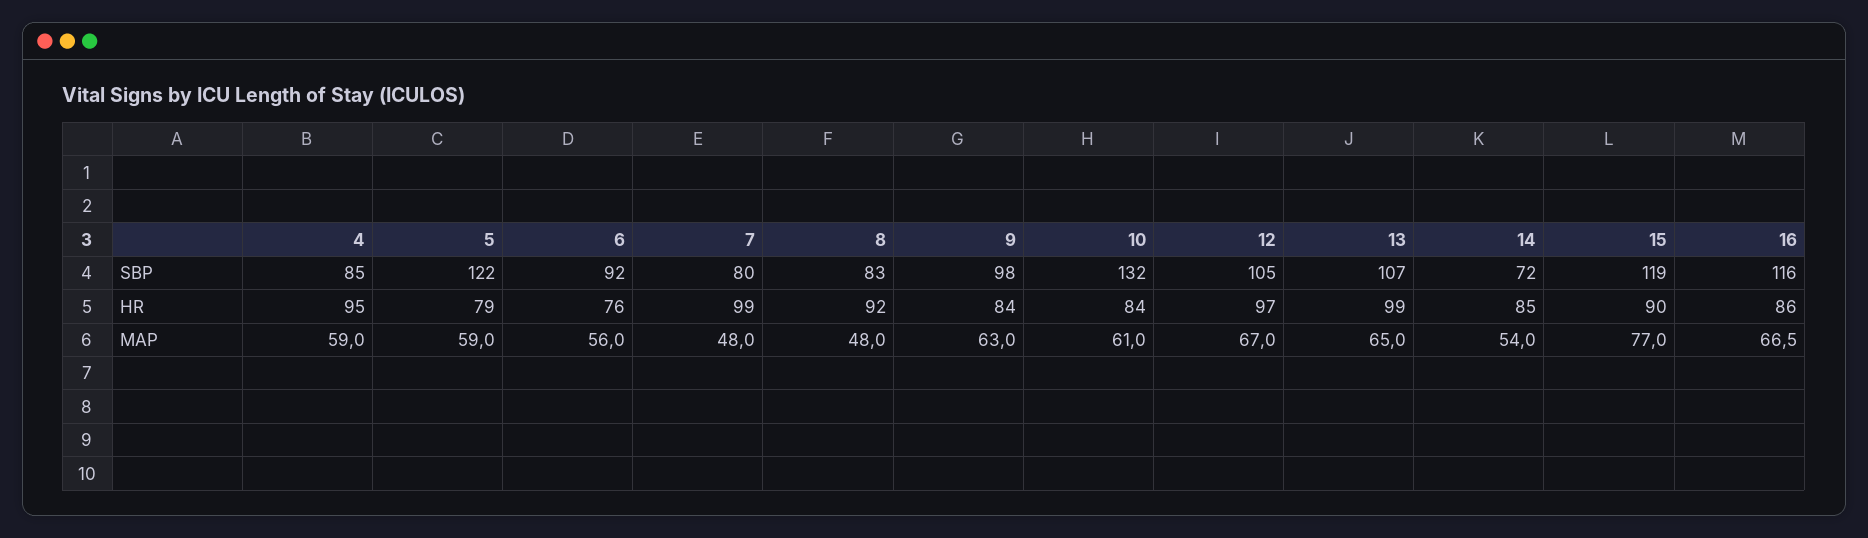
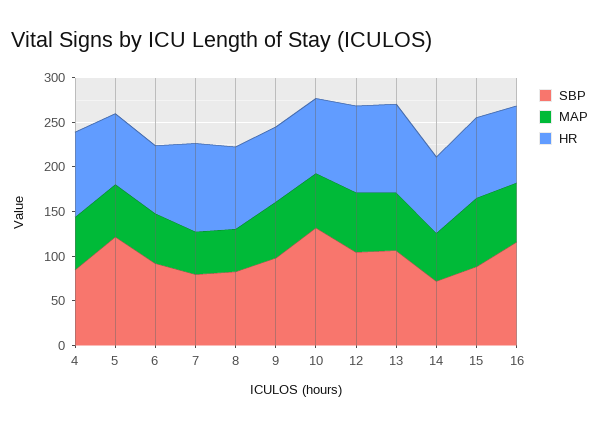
  {
    "SBP": {
      "4": 85,
      "5": 122,
      "6": 92,
      "7": 80,
      "8": 83,
      "9": 98,
      "10": 132,
      "12": 105,
      "13": 107,
      "14": 72,
-     "15": 119,
+     "15": 90,
      "16": 116
    },
    "HR": {
      "4": 95,
      "5": 79,
      "6": 76,
      "7": 99,
      "8": 92,
      "9": 84,
      "10": 84,
      "12": 97,
      "13": 99,
      "14": 85,
      "15": 90,
      "16": 86
    },
    "MAP": {
      "4": 59,
      "5": 59,
      "6": 56,
      "7": 48,
      "8": 48,
      "9": 63,
      "10": 61,
      "12": 67,
      "13": 65,
      "14": 54,
      "15": 77,
      "16": 66.5
    }
  }

